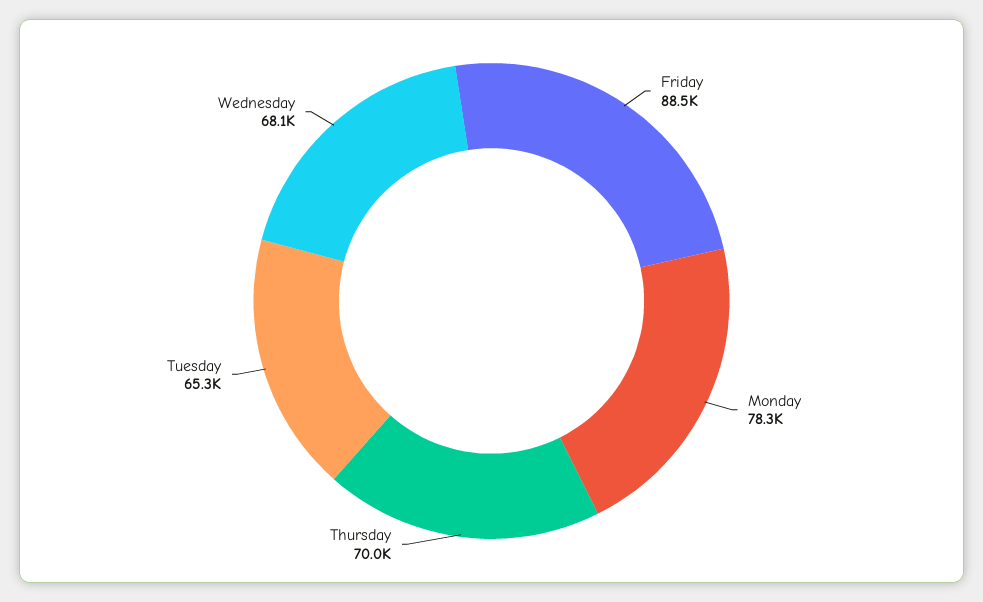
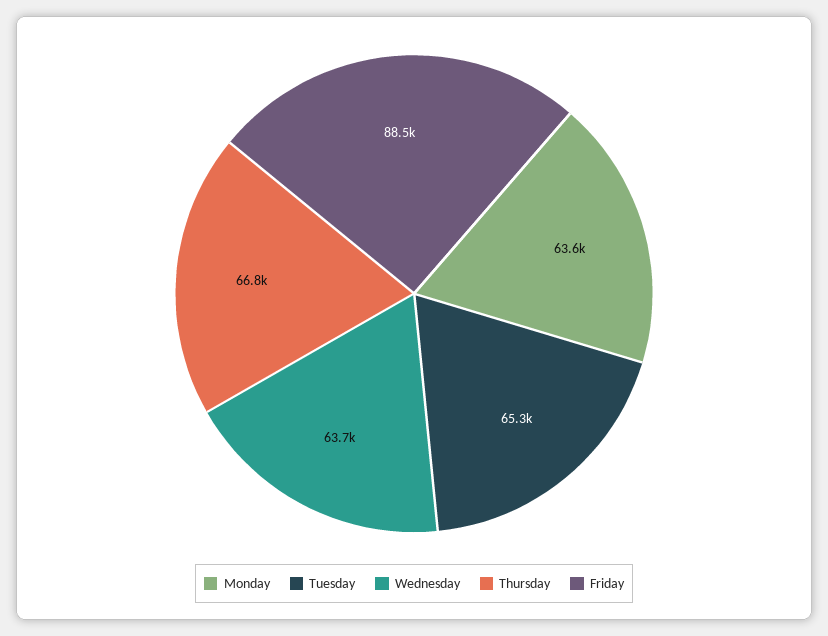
  {
    "Friday": 88500,
-   "Monday": 78300,
+   "Monday": 63600,
-   "Thursday": 70000,
+   "Thursday": 66800,
    "Tuesday": 65300,
-   "Wednesday": 68100
+   "Wednesday": 63700
  }

